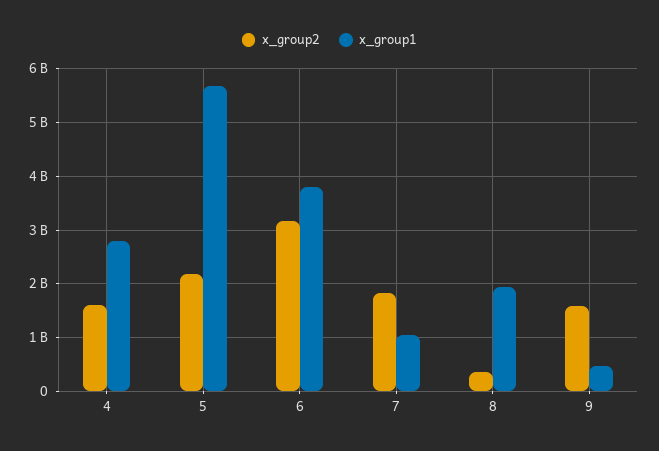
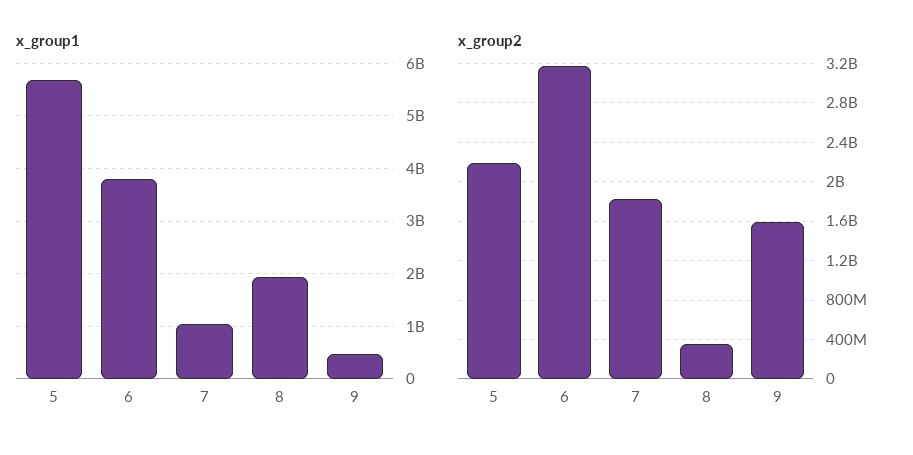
  {
    "x_group2": {
-     "4": 1600000000,
      "5": 2200000000,
      "6": 3200000000,
      "7": 1800000000,
      "8": 400000000,
      "9": 1600000000
    },
    "x_group1": {
-     "4": 2800000000,
      "5": 5600000000,
      "6": 3800000000,
      "7": 1000000000,
      "8": 2000000000,
      "9": 400000000
    }
  }

